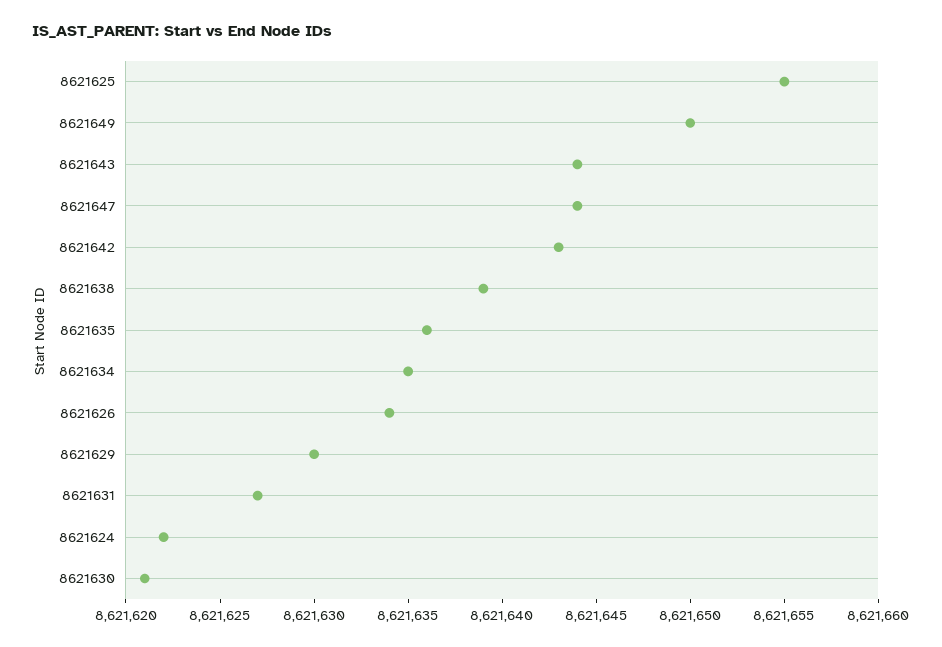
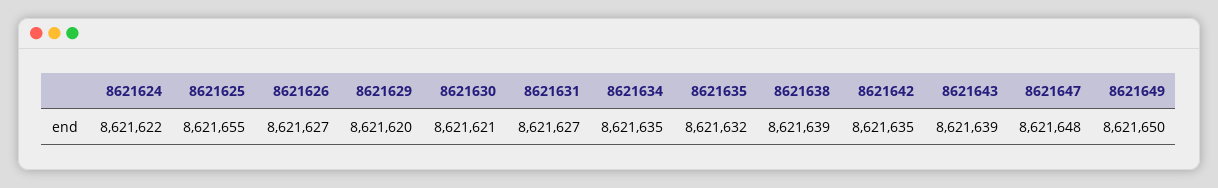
  {
    "8621625": 8621655,
    "8621649": 8621650,
-   "8621643": 8621644,
+   "8621643": 8621639,
-   "8621647": 8621644,
+   "8621647": 8621648,
-   "8621642": 8621643,
+   "8621642": 8621635,
    "8621638": 8621639,
-   "8621635": 8621636,
+   "8621635": 8621632,
    "8621634": 8621635,
-   "8621626": 8621634,
+   "8621626": 8621627,
-   "8621629": 8621630,
+   "8621629": 8621620,
    "8621631": 8621627,
    "8621624": 8621622,
    "8621630": 8621621
  }

